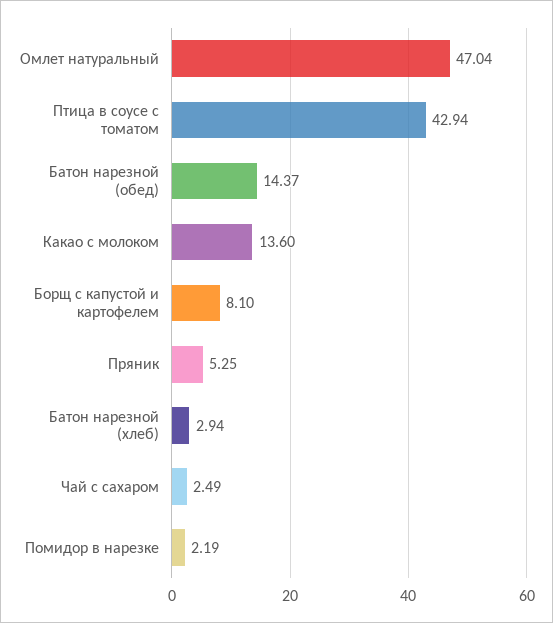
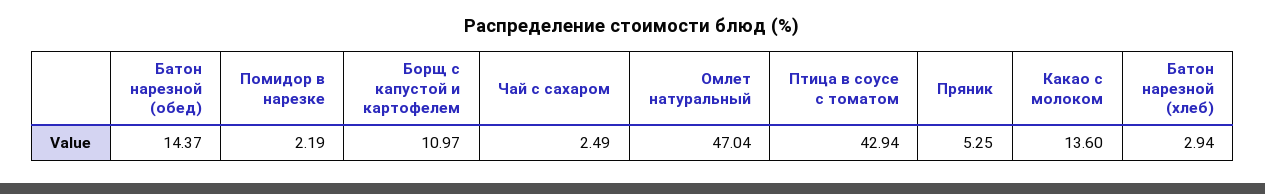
  {
    "Омлет натуральный": 47.04,
    "Птица в соусе с томатом": 42.94,
    "Батон нарезной (обед)": 14.37,
    "Какао с молоком": 13.6,
-   "Борщ с капустой и картофелем": 8.1,
+   "Борщ с капустой и картофелем": 10.97,
    "Пряник": 5.25,
    "Батон нарезной (хлеб)": 2.94,
    "Чай с сахаром": 2.49,
    "Помидор в нарезке": 2.19
  }

